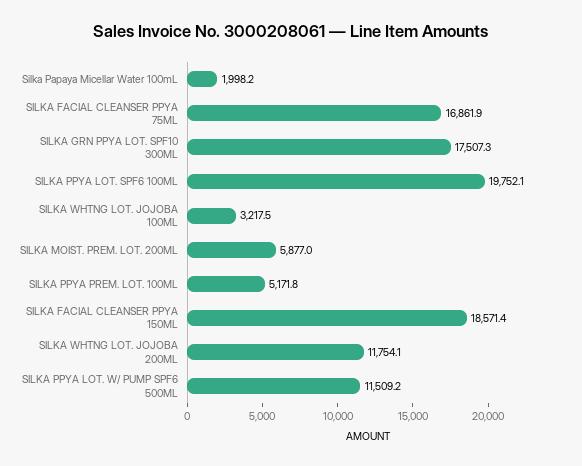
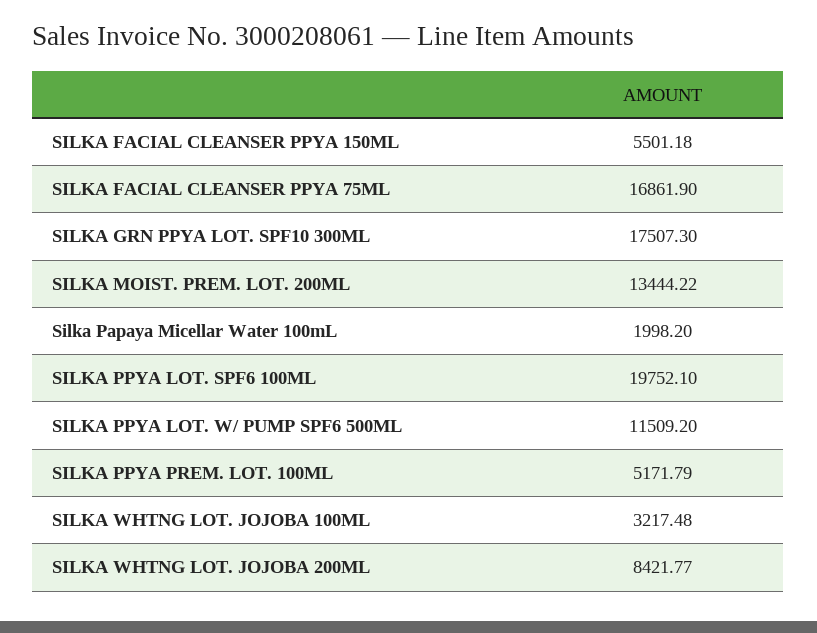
  {
    "Silka Papaya Micellar Water 100mL": 1998.2,
    "SILKA FACIAL CLEANSER PPYA 75ML": 16861.9,
    "SILKA GRN PPYA LOT. SPF10 300ML": 17507.3,
    "SILKA PPYA LOT. SPF6 100ML": 19752.1,
    "SILKA WHTNG LOT. JOJOBA 100ML": 3217.48,
-   "SILKA MOIST. PREM. LOT. 200ML": 5877,
+   "SILKA MOIST. PREM. LOT. 200ML": 13444.22,
    "SILKA PPYA PREM. LOT. 100ML": 5171.79,
-   "SILKA FACIAL CLEANSER PPYA 150ML": 18571.4,
+   "SILKA FACIAL CLEANSER PPYA 150ML": 5501.18,
-   "SILKA WHTNG LOT. JOJOBA 200ML": 11754.1,
+   "SILKA WHTNG LOT. JOJOBA 200ML": 8421.77,
    "SILKA PPYA LOT. W/ PUMP SPF6 500ML": 11509.2
  }

